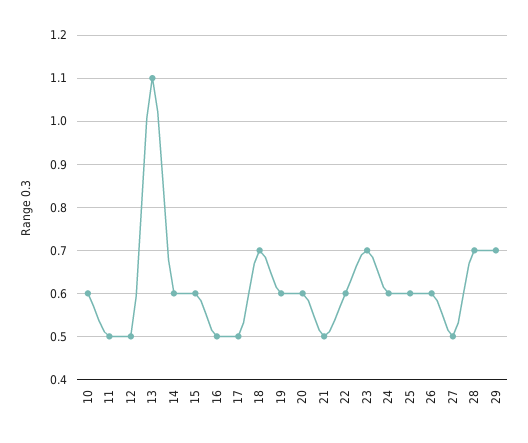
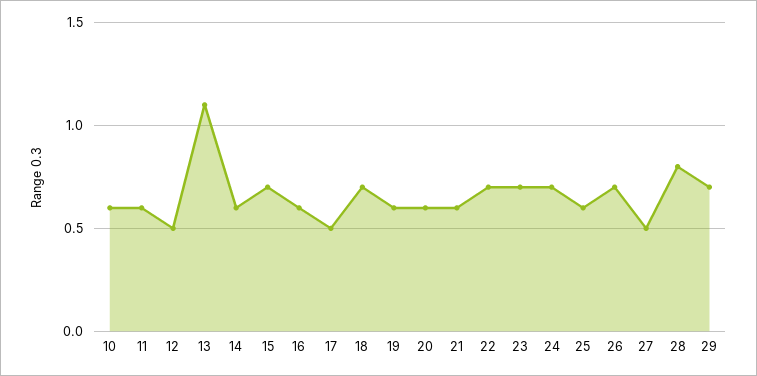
  {
    "10": 0.6,
-   "11": 0.5,
+   "11": 0.6,
    "12": 0.5,
    "13": 1.1,
    "14": 0.6,
-   "15": 0.6,
+   "15": 0.7,
-   "16": 0.5,
+   "16": 0.6,
    "17": 0.5,
    "18": 0.7,
    "19": 0.6,
    "20": 0.6,
-   "21": 0.5,
+   "21": 0.6,
-   "22": 0.6,
+   "22": 0.7,
    "23": 0.7,
-   "24": 0.6,
+   "24": 0.7,
    "25": 0.6,
-   "26": 0.6,
+   "26": 0.7,
    "27": 0.5,
-   "28": 0.7,
+   "28": 0.8,
    "29": 0.7
  }

